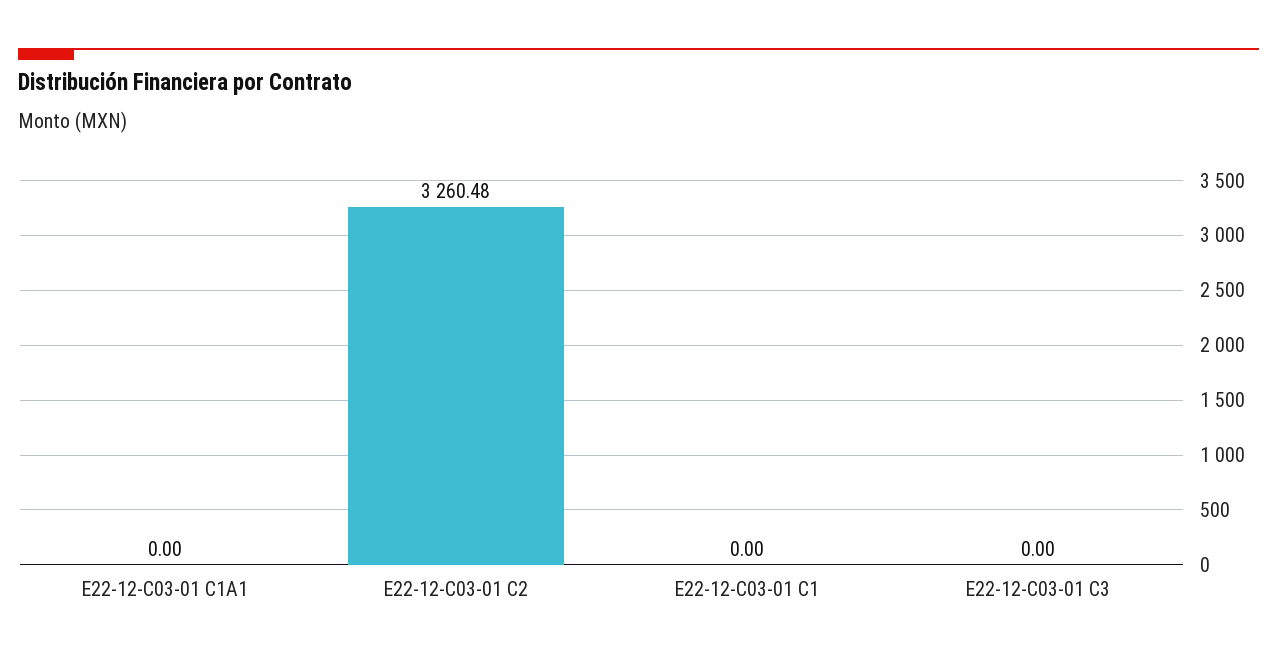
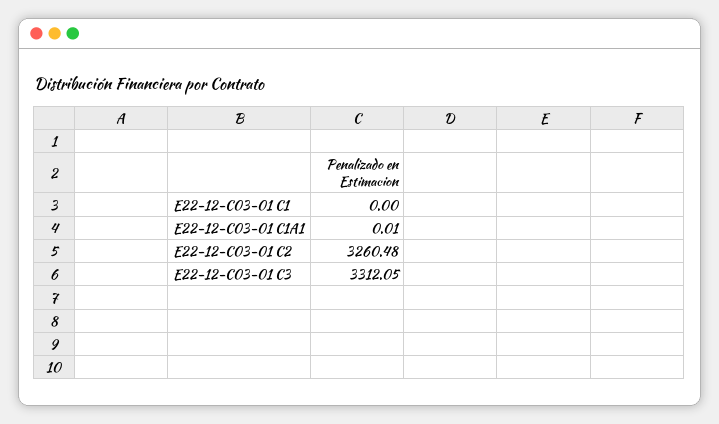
  {
-   "E22-12-C03-01 C1A1": 0,
+   "E22-12-C03-01 C1A1": 0.01,
    "E22-12-C03-01 C2": 3260.48,
    "E22-12-C03-01 C1": 0,
-   "E22-12-C03-01 C3": 0
+   "E22-12-C03-01 C3": 3312.05
  }

